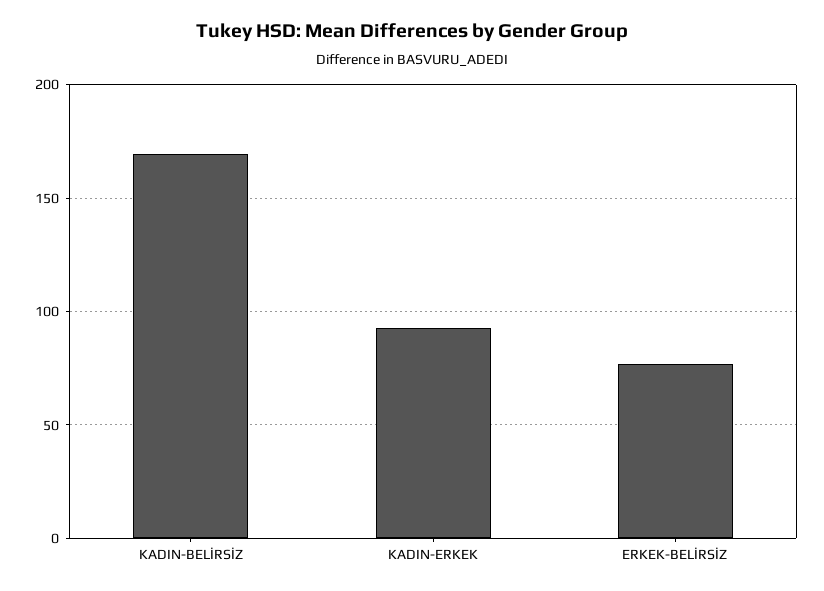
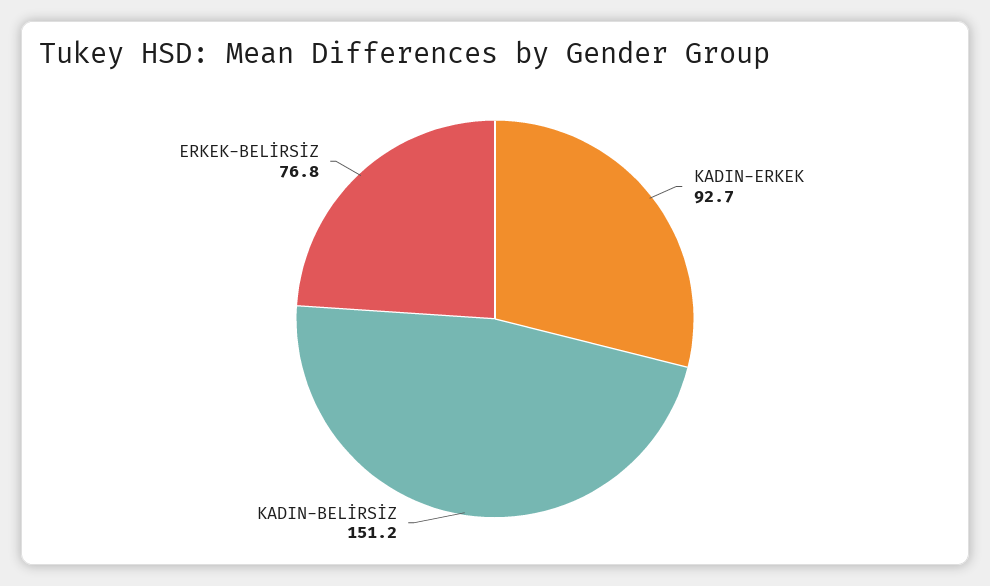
  {
-   "KADIN-BELİRSİZ": 170,
+   "KADIN-BELİRSİZ": 151.2,
    "KADIN-ERKEK": 92.7,
    "ERKEK-BELİRSİZ": 76.8
  }

